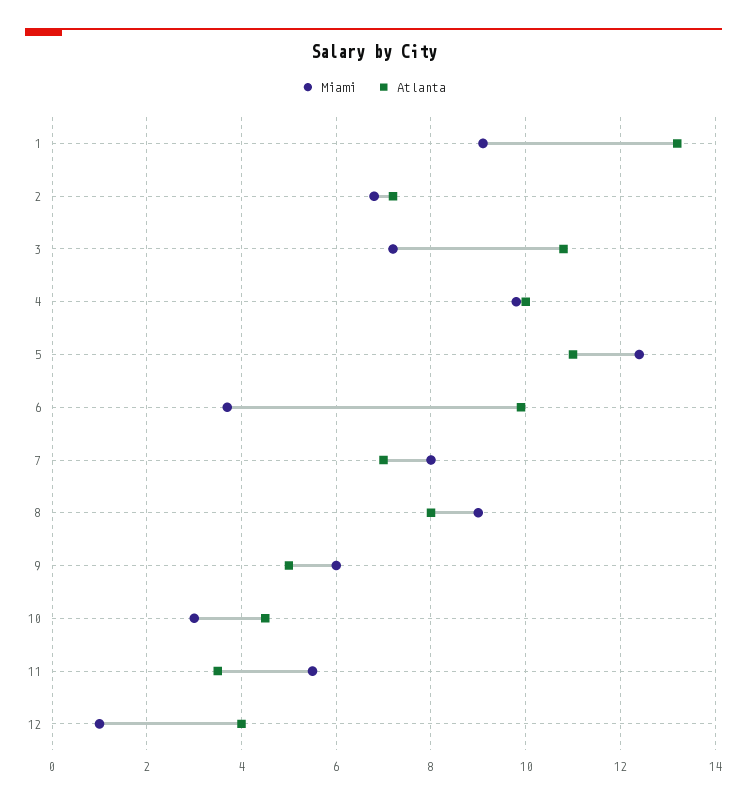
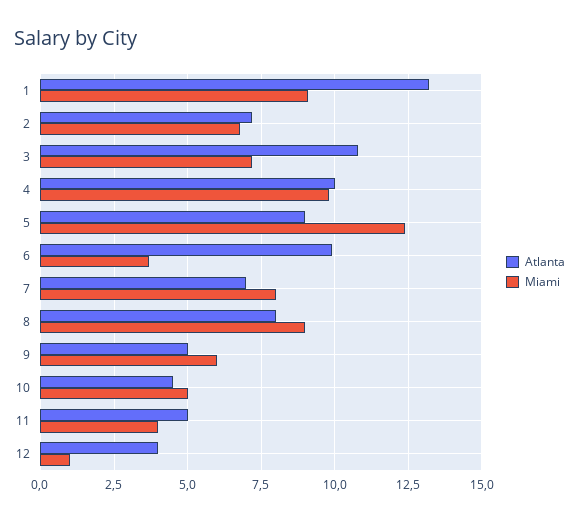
  {
    "Miami": {
      "1": 9,
      "2": 7,
      "3": 7,
      "4": 10,
      "5": 12.5,
      "6": 3.5,
      "7": 8,
      "8": 9,
      "9": 6,
-     "10": 3,
+     "10": 5,
-     "11": 5.5,
+     "11": 4,
      "12": 1
    },
    "Atlanta": {
      "1": 13,
      "2": 7,
      "3": 11,
      "4": 10,
-     "5": 11,
+     "5": 9,
      "6": 10,
      "7": 7,
      "8": 8,
      "9": 5,
      "10": 4.5,
-     "11": 3.5,
+     "11": 5,
      "12": 4
    }
  }

